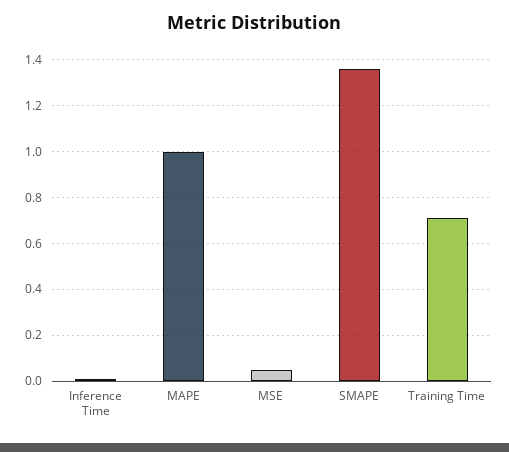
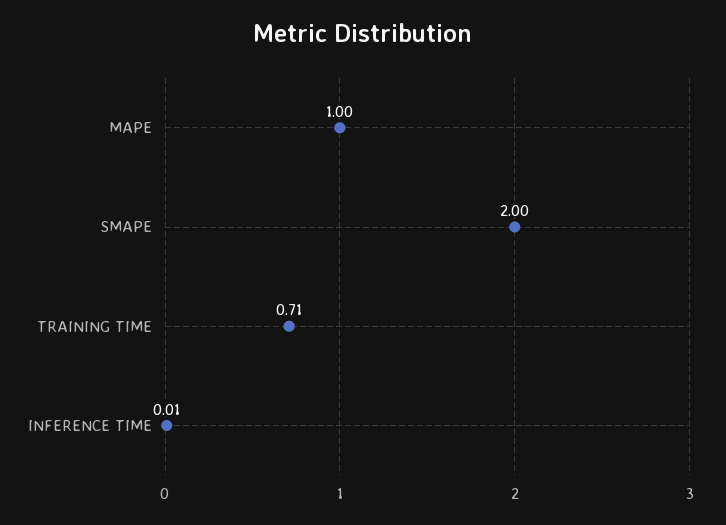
  {
    "Inference Time": 0.01,
    "MAPE": 1,
-   "MSE": 0.05,
-   "SMAPE": 1.35,
+   "SMAPE": 2,
    "Training Time": 0.71
  }

